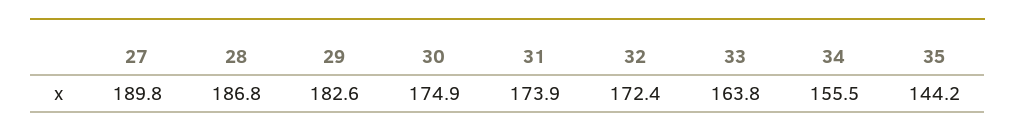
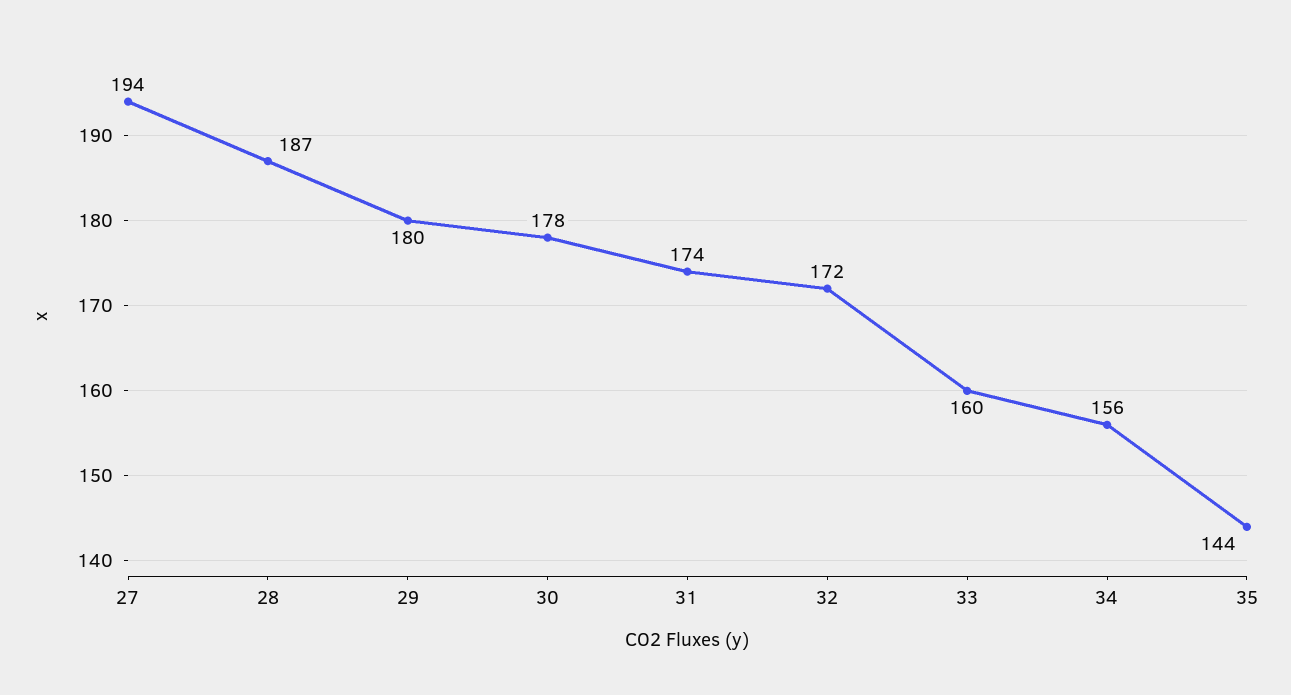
  {
-   "27": 189.8,
+   "27": 194,
    "28": 186.8,
-   "29": 182.6,
+   "29": 180,
-   "30": 174.9,
+   "30": 178,
    "31": 173.9,
    "32": 172.4,
-   "33": 163.8,
+   "33": 160,
    "34": 155.5,
    "35": 144.2
  }

